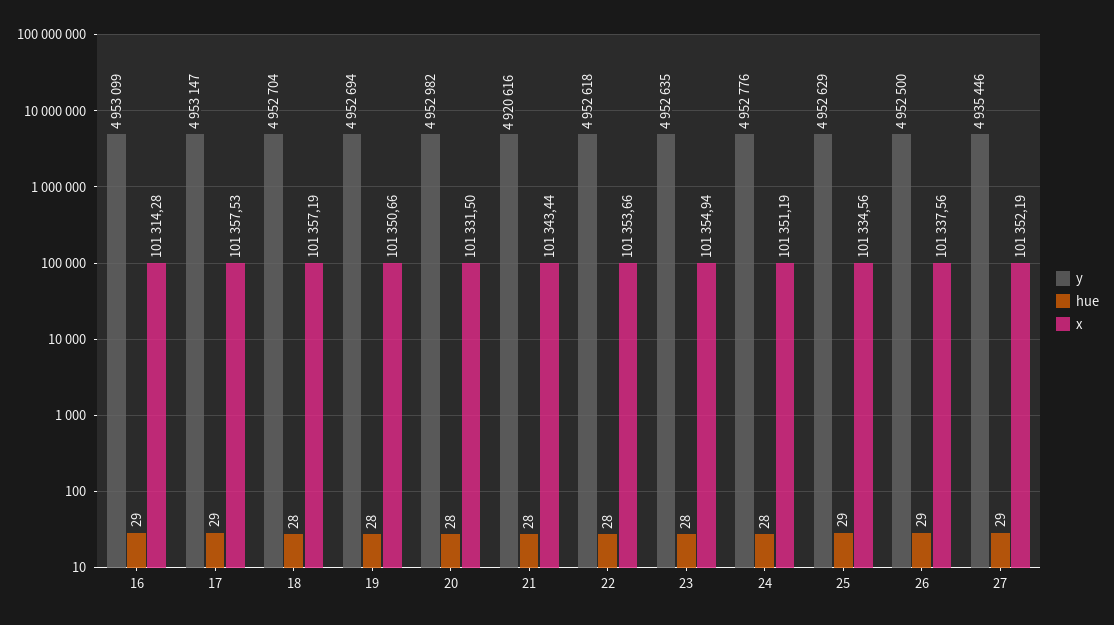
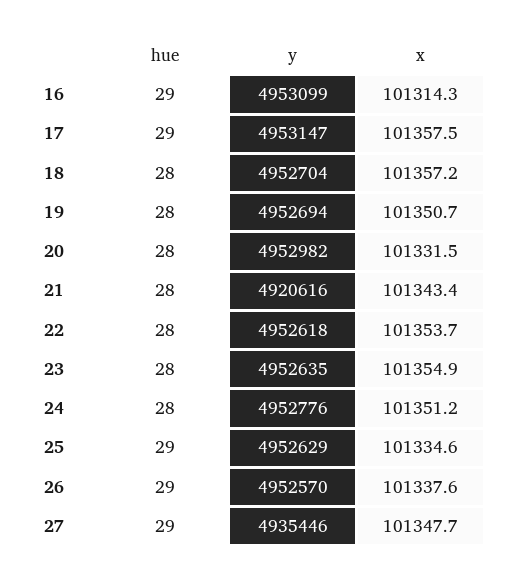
  {
    "y": {
      "16": 4953099,
      "17": 4953147,
      "18": 4952704,
      "19": 4952694,
      "20": 4952982,
      "21": 4920616,
      "22": 4952618,
      "23": 4952635,
      "24": 4952776,
      "25": 4952629,
-     "26": 4952500,
+     "26": 4952570,
      "27": 4935446
    },
    "hue": {
      "16": 29,
      "17": 29,
      "18": 28,
      "19": 28,
      "20": 28,
      "21": 28,
      "22": 28,
      "23": 28,
      "24": 28,
      "25": 29,
      "26": 29,
      "27": 29
    },
    "x": {
      "16": 101314.28,
      "17": 101357.53,
      "18": 101357.19,
      "19": 101350.66,
      "20": 101331.5,
      "21": 101343.44,
      "22": 101353.66,
      "23": 101354.94,
      "24": 101351.19,
      "25": 101334.56,
      "26": 101337.56,
-     "27": 101352.19
+     "27": 101347.7
    }
  }

